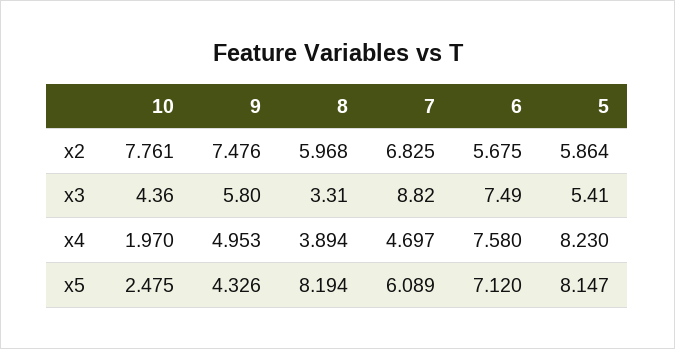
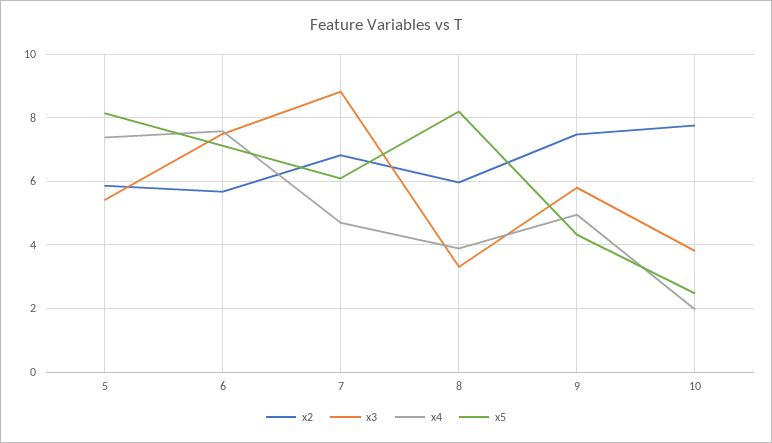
  {
    "x2": {
      "10": 7.761,
      "9": 7.476,
      "8": 5.968,
      "7": 6.825,
      "6": 5.675,
      "5": 5.864
    },
    "x3": {
-     "10": 4.36,
+     "10": 3.8,
      "9": 5.8,
      "8": 3.31,
      "7": 8.82,
      "6": 7.49,
      "5": 5.41
    },
    "x4": {
      "10": 1.97,
      "9": 4.953,
      "8": 3.894,
      "7": 4.697,
      "6": 7.58,
-     "5": 8.23
+     "5": 7.4
    },
    "x5": {
      "10": 2.475,
      "9": 4.326,
      "8": 8.194,
      "7": 6.089,
      "6": 7.12,
      "5": 8.147
    }
  }

